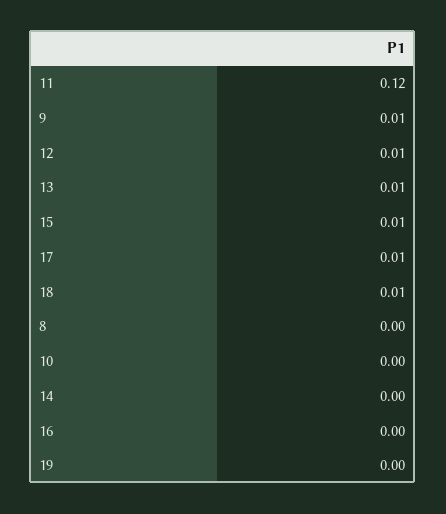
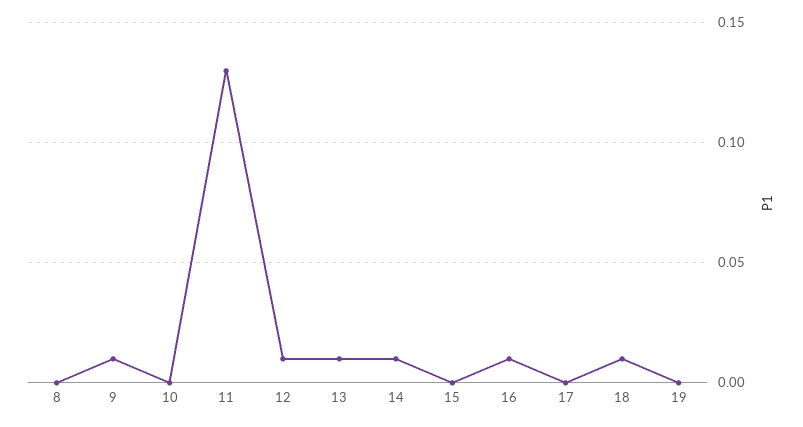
  {
-   "11": 0.12,
+   "11": 0.13,
    "9": 0.01,
    "12": 0.01,
    "13": 0.01,
-   "15": 0.01,
+   "15": 0,
-   "17": 0.01,
+   "17": 0,
    "18": 0.01,
    "8": 0,
    "10": 0,
-   "14": 0,
+   "14": 0.01,
-   "16": 0,
+   "16": 0.01,
    "19": 0
  }

